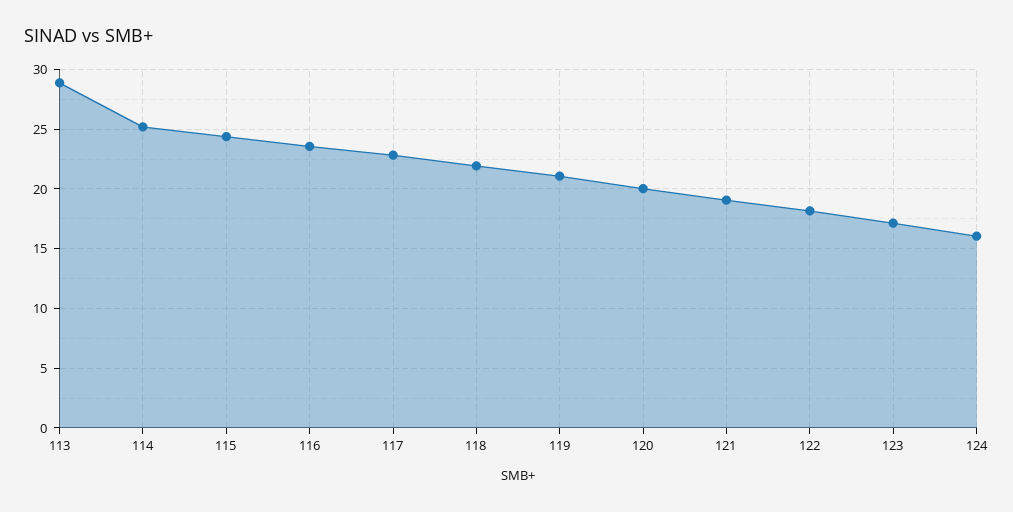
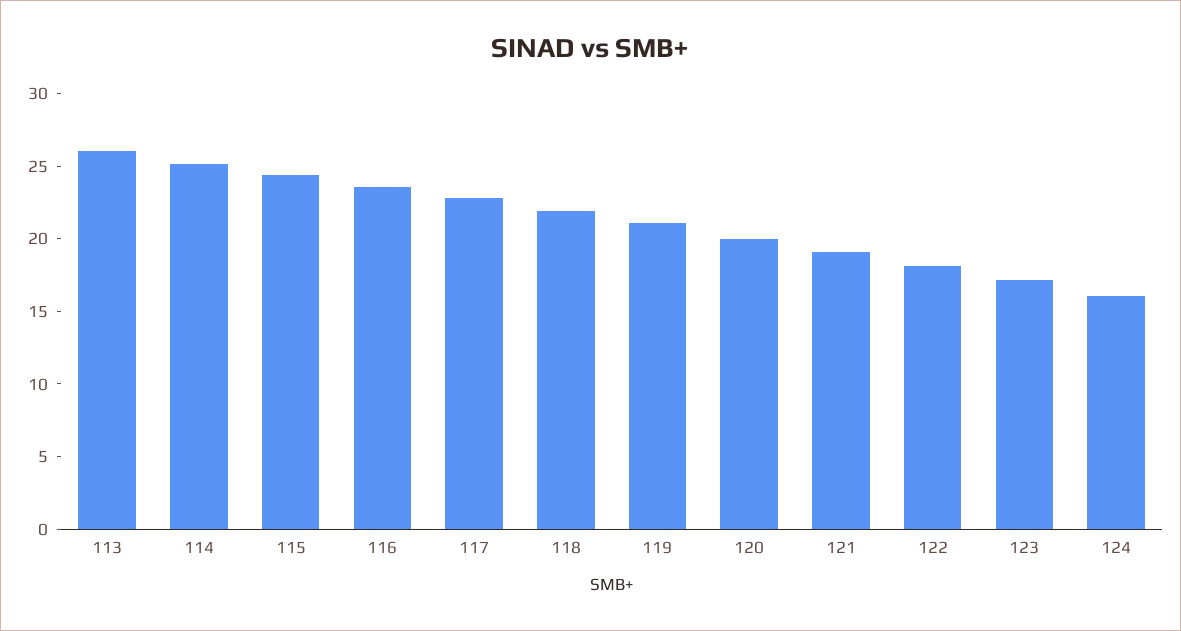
  {
-   "113": 29,
+   "113": 26,
    "114": 25,
    "115": 24,
    "116": 24,
    "117": 23,
    "118": 22,
    "119": 21,
    "120": 20,
    "121": 19,
    "122": 18,
    "123": 17,
    "124": 16
  }

